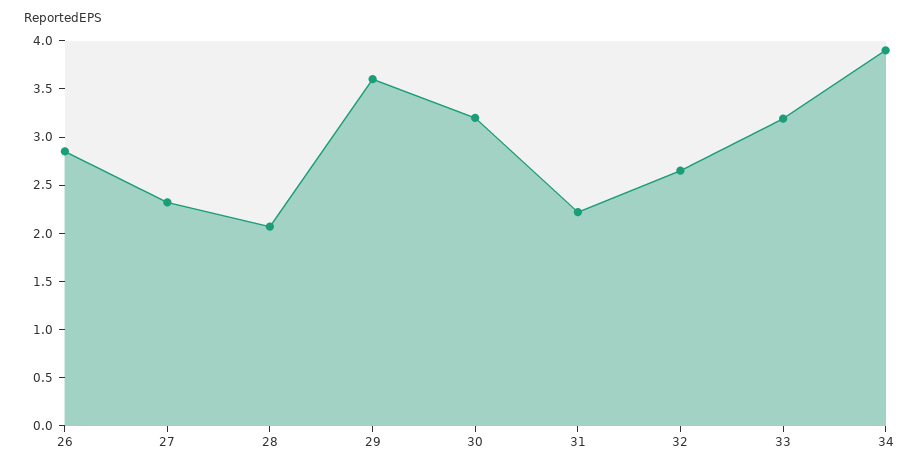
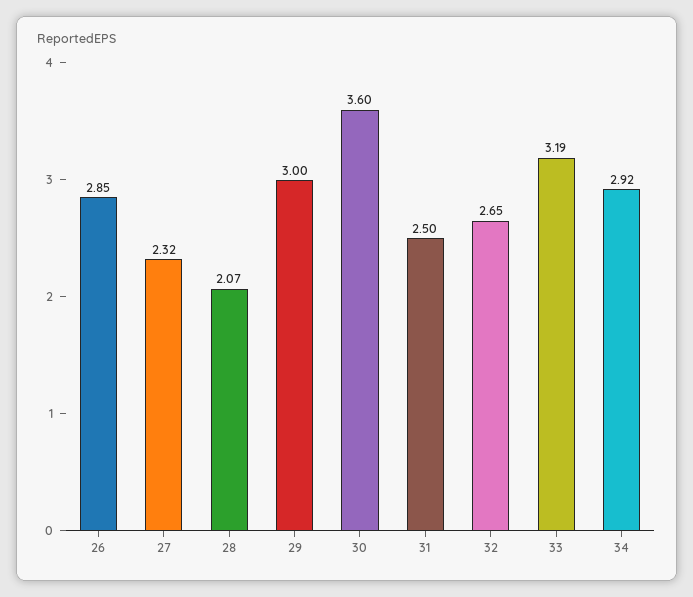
  {
    "26": 2.85,
    "27": 2.32,
    "28": 2.07,
-   "29": 3.6,
+   "29": 3,
-   "30": 3.2,
+   "30": 3.6,
-   "31": 2.2,
+   "31": 2.5,
    "32": 2.65,
    "33": 3.19,
-   "34": 3.9
+   "34": 2.92
  }

